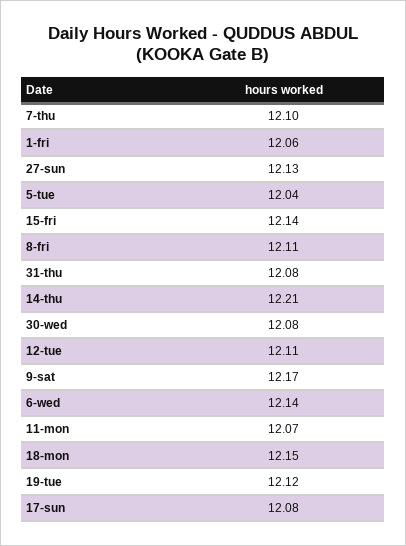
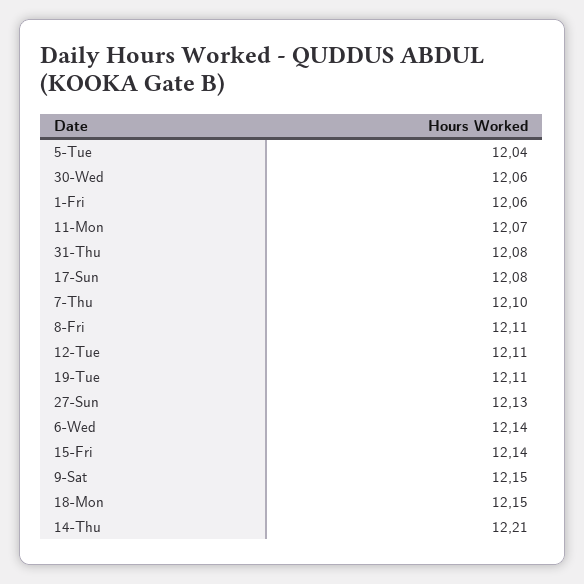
  {
    "7-thu": 12.1,
    "1-fri": 12.06,
    "27-sun": 12.13,
    "5-tue": 12.04,
    "15-fri": 12.14,
    "8-fri": 12.11,
    "31-thu": 12.08,
    "14-thu": 12.21,
-   "30-wed": 12.08,
+   "30-wed": 12.06,
    "12-tue": 12.11,
-   "9-sat": 12.17,
+   "9-sat": 12.15,
    "6-wed": 12.14,
    "11-mon": 12.07,
    "18-mon": 12.15,
-   "19-tue": 12.12,
+   "19-tue": 12.11,
    "17-sun": 12.08
  }

